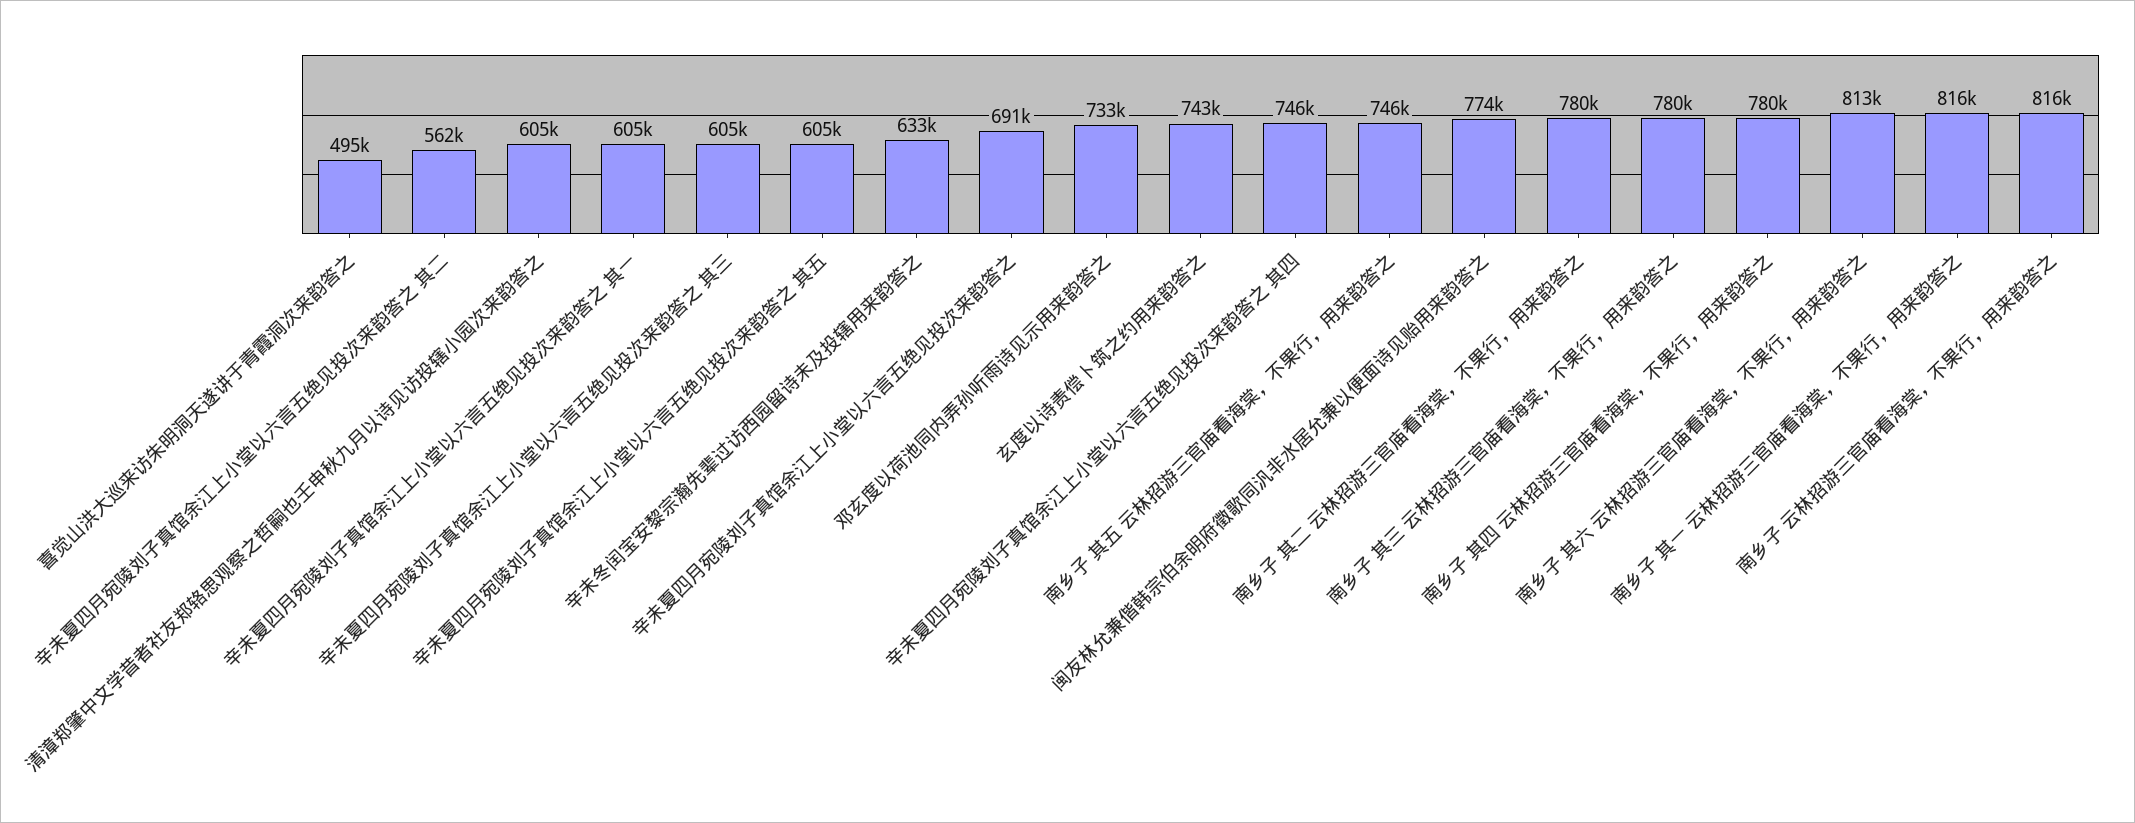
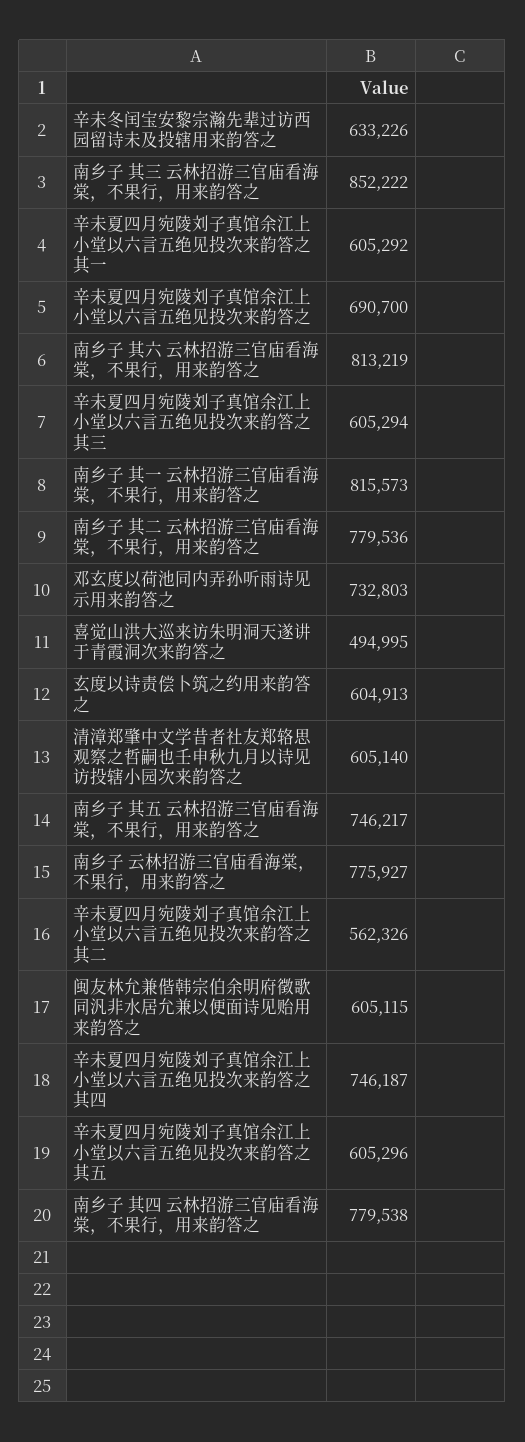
  {
    "喜觉山洪大巡来访朱明洞天遂讲于青霞洞次来韵答之": 494995,
    "辛未夏四月宛陵刘子真馆余江上小堂以六言五绝见投次来韵答之 其二": 562326,
    "清漳郑肇中文学昔者社友郑辂思观察之哲嗣也壬申秋九月以诗见访投辖小园次来韵答之": 605140,
    "辛未夏四月宛陵刘子真馆余江上小堂以六言五绝见投次来韵答之 其一": 605292,
    "辛未夏四月宛陵刘子真馆余江上小堂以六言五绝见投次来韵答之 其三": 605294,
    "辛未夏四月宛陵刘子真馆余江上小堂以六言五绝见投次来韵答之 其五": 605296,
    "辛未冬闰宝安黎宗瀚先辈过访西园留诗未及投辖用来韵答之": 633226,
    "辛未夏四月宛陵刘子真馆余江上小堂以六言五绝见投次来韵答之": 690700,
    "邓玄度以荷池同内弄孙听雨诗见示用来韵答之": 732803,
-   "玄度以诗责偿卜筑之约用来韵答之": 743000,
+   "玄度以诗责偿卜筑之约用来韵答之": 604913,
    "辛未夏四月宛陵刘子真馆余江上小堂以六言五绝见投次来韵答之 其四": 746187,
    "南乡子 其五 云林招游三官庙看海棠，不果行，用来韵答之": 746217,
-   "闽友林允兼偕韩宗伯余明府徵歌同汎非水居允兼以便面诗见贻用来韵答之": 774000,
+   "闽友林允兼偕韩宗伯余明府徵歌同汎非水居允兼以便面诗见贻用来韵答之": 605115,
    "南乡子 其二 云林招游三官庙看海棠，不果行，用来韵答之": 779536,
-   "南乡子 其三 云林招游三官庙看海棠，不果行，用来韵答之": 780000,
+   "南乡子 其三 云林招游三官庙看海棠，不果行，用来韵答之": 852222,
    "南乡子 其四 云林招游三官庙看海棠，不果行，用来韵答之": 779538,
    "南乡子 其六 云林招游三官庙看海棠，不果行，用来韵答之": 813219,
    "南乡子 其一 云林招游三官庙看海棠，不果行，用来韵答之": 815573,
-   "南乡子 云林招游三官庙看海棠，不果行，用来韵答之": 816000
+   "南乡子 云林招游三官庙看海棠，不果行，用来韵答之": 775927
  }

